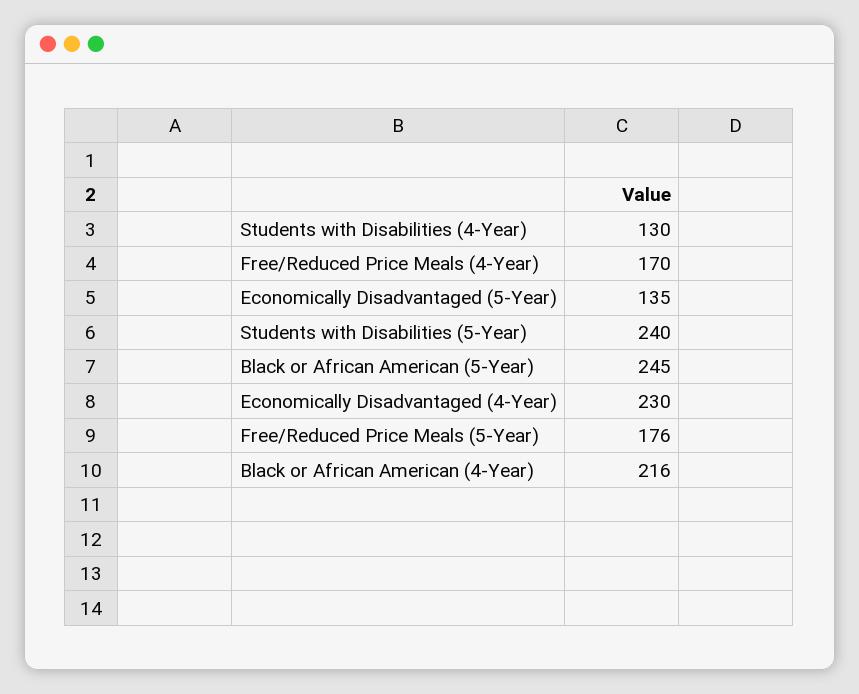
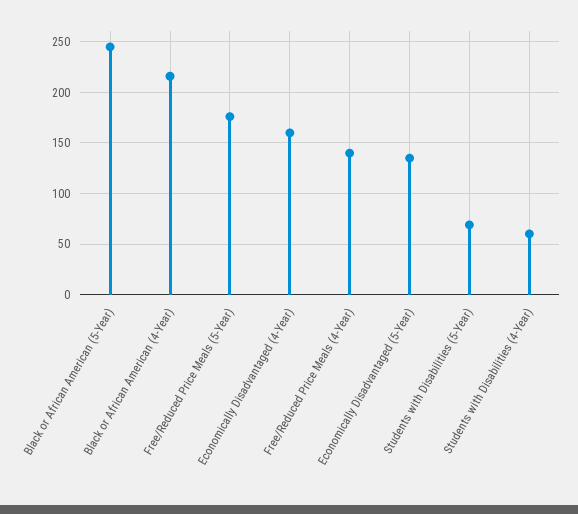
  {
-   "Students with Disabilities (4-Year)": 130,
+   "Students with Disabilities (4-Year)": 60,
-   "Free/Reduced Price Meals (4-Year)": 170,
+   "Free/Reduced Price Meals (4-Year)": 140,
    "Economically Disadvantaged (5-Year)": 135,
-   "Students with Disabilities (5-Year)": 240,
+   "Students with Disabilities (5-Year)": 70,
    "Black or African American (5-Year)": 245,
-   "Economically Disadvantaged (4-Year)": 230,
+   "Economically Disadvantaged (4-Year)": 160,
    "Free/Reduced Price Meals (5-Year)": 176,
    "Black or African American (4-Year)": 216
  }

